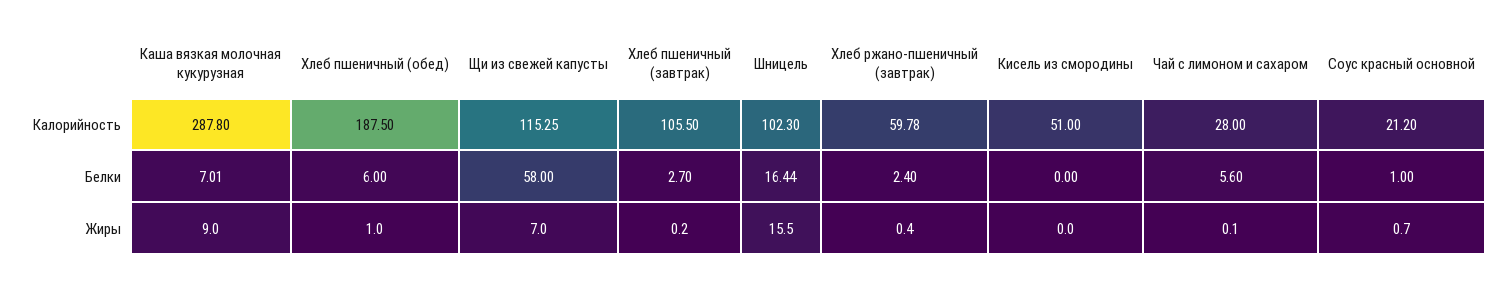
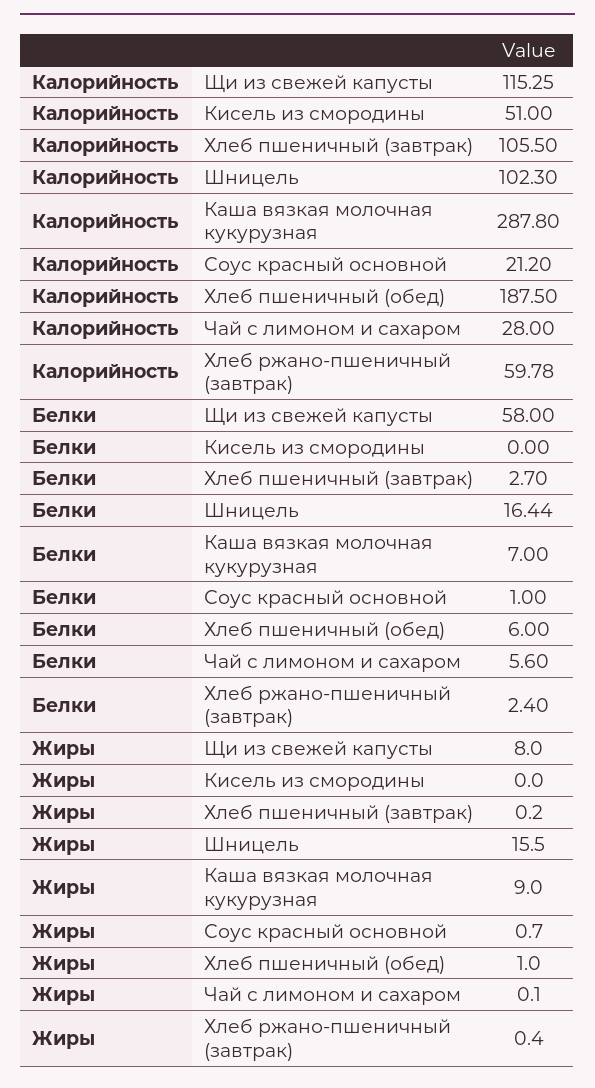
  {
    "Каша вязкая молочная кукурузная": {
      "Калорийность": 287.8,
-     "Белки": 7.01,
+     "Белки": 7,
      "Жиры": 9
    },
    "Хлеб пшеничный (обед)": {
      "Калорийность": 187.5,
      "Белки": 6,
      "Жиры": 1
    },
    "Щи из свежей капусты": {
      "Калорийность": 115.25,
      "Белки": 58,
-     "Жиры": 7
+     "Жиры": 8
    },
    "Хлеб пшеничный (завтрак)": {
      "Калорийность": 105.5,
      "Белки": 2.7,
      "Жиры": 0.2
    },
    "Шницель": {
      "Калорийность": 102.3,
      "Белки": 16.44,
      "Жиры": 15.5
    },
    "Хлеб ржано-пшеничный (завтрак)": {
      "Калорийность": 59.78,
      "Белки": 2.4,
      "Жиры": 0.4
    },
    "Кисель из смородины": {
      "Калорийность": 51,
      "Белки": 0,
      "Жиры": 0
    },
    "Чай с лимоном и сахаром": {
      "Калорийность": 28,
      "Белки": 5.6,
      "Жиры": 0.1
    },
    "Соус красный основной": {
      "Калорийность": 21.2,
      "Белки": 1,
      "Жиры": 0.7
    }
  }

